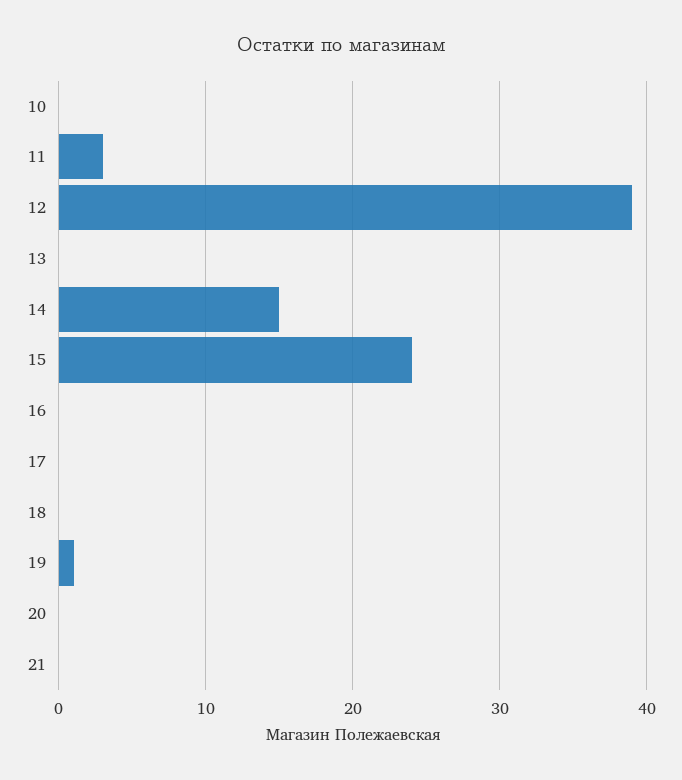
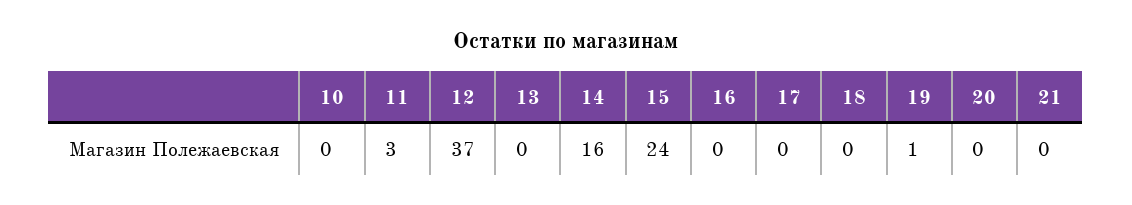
  {
    "10": 0,
    "11": 3,
-   "12": 39,
+   "12": 37,
    "13": 0,
-   "14": 15,
+   "14": 16,
    "15": 24,
    "16": 0,
    "17": 0,
    "18": 0,
    "19": 1,
    "20": 0,
    "21": 0
  }

